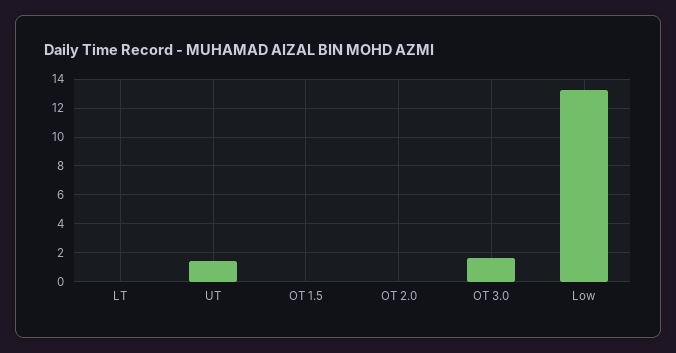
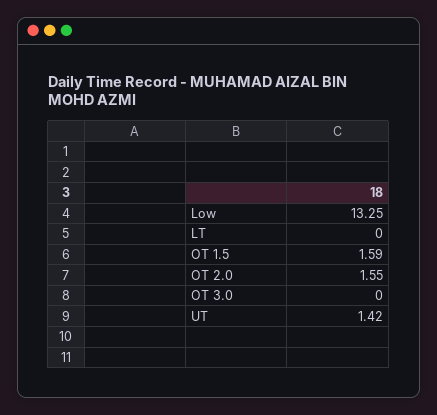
  {
    "LT": 0,
    "UT": 1.42,
-   "OT 1.5": 0,
+   "OT 1.5": 1.59,
-   "OT 2.0": 0,
+   "OT 2.0": 1.55,
-   "OT 3.0": 1.5,
+   "OT 3.0": 0,
    "Low": 13.25
  }

